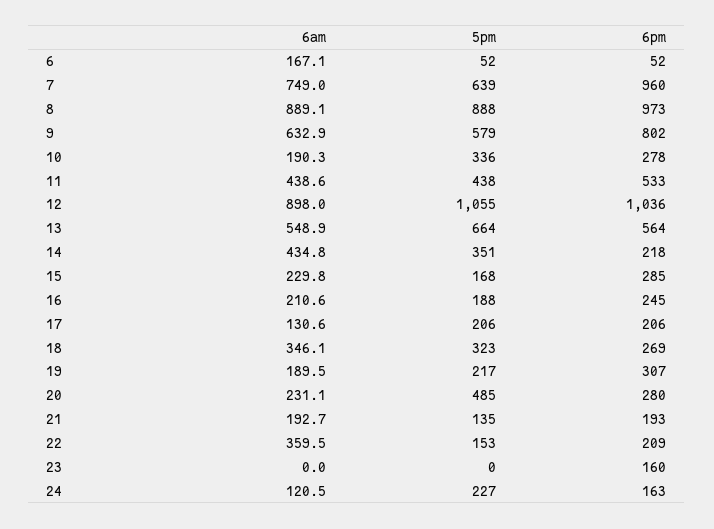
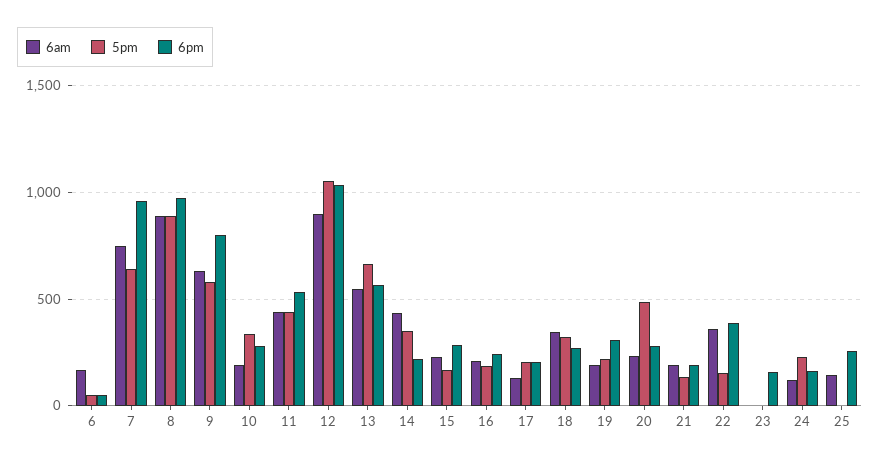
  {
    "6am": {
      "6": 167.1,
      "7": 749,
      "8": 889.1,
      "9": 632.9,
      "10": 190.3,
      "11": 438.6,
      "12": 898,
      "13": 548.9,
      "14": 434.8,
      "15": 229.8,
      "16": 210.6,
      "17": 130.6,
      "18": 346.1,
      "19": 189.5,
      "20": 231.1,
      "21": 192.7,
      "22": 359.5,
      "23": 0,
-     "24": 120.5
+     "24": 120.5,
+     "25": 150
    },
    "5pm": {
      "6": 52,
      "7": 639,
      "8": 888,
      "9": 579,
      "10": 336,
      "11": 438,
      "12": 1055,
      "13": 664,
      "14": 351,
      "15": 168,
      "16": 188,
      "17": 206,
      "18": 323,
      "19": 217,
      "20": 485,
      "21": 135,
      "22": 153,
      "23": 0,
-     "24": 227
+     "24": 227,
+     "25": 0
    },
    "6pm": {
      "6": 52,
      "7": 960,
      "8": 973,
      "9": 802,
      "10": 278,
      "11": 533,
      "12": 1036,
      "13": 564,
      "14": 218,
      "15": 285,
      "16": 245,
      "17": 206,
      "18": 269,
      "19": 307,
      "20": 280,
      "21": 193,
-     "22": 209,
+     "22": 400,
      "23": 160,
-     "24": 163
+     "24": 163,
+     "25": 250
    }
  }

